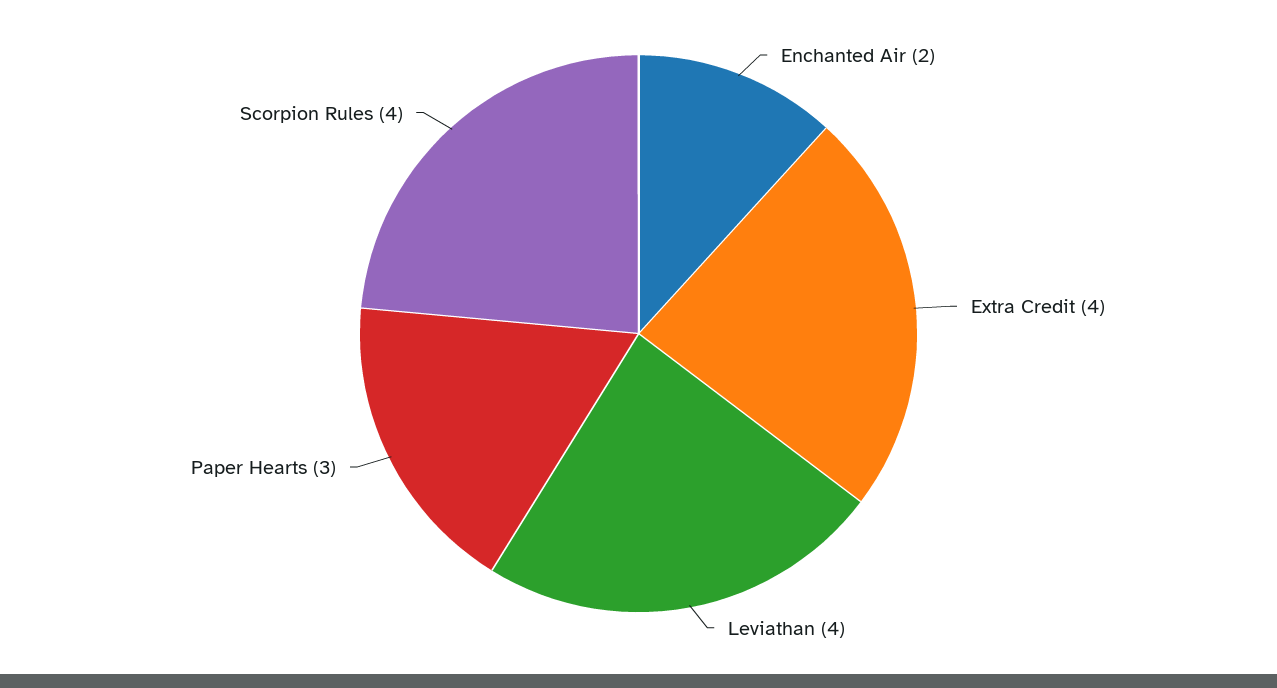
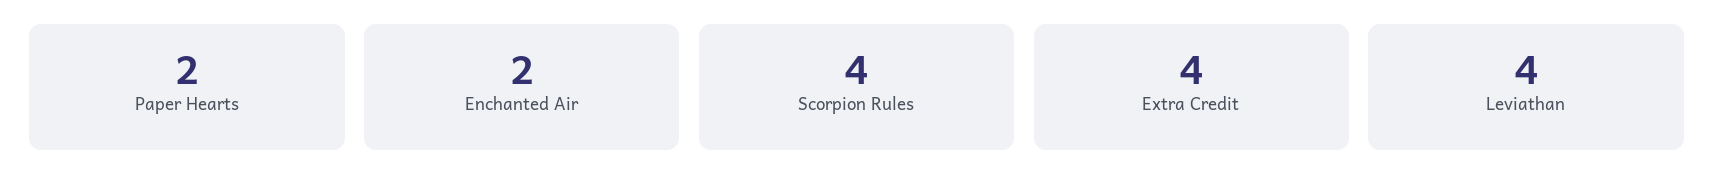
  {
    "Enchanted Air": 2,
    "Extra Credit": 4,
    "Leviathan": 4,
-   "Paper Hearts": 3,
+   "Paper Hearts": 2,
    "Scorpion Rules": 4
  }

